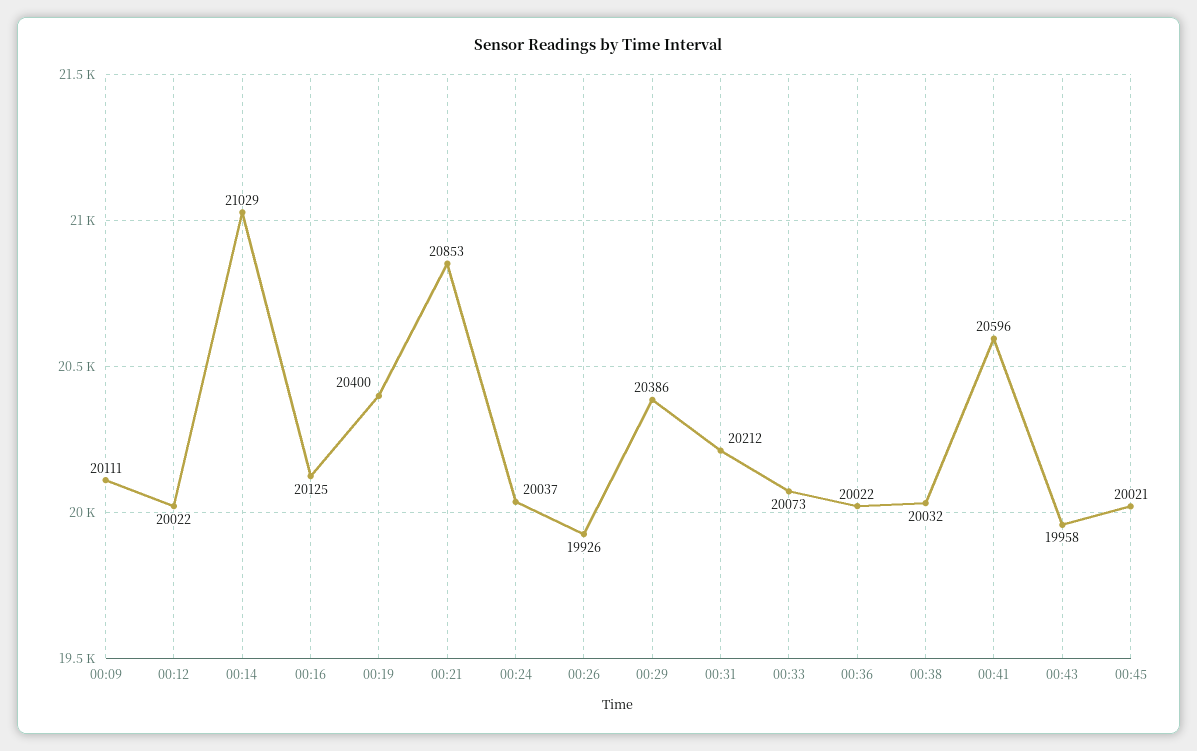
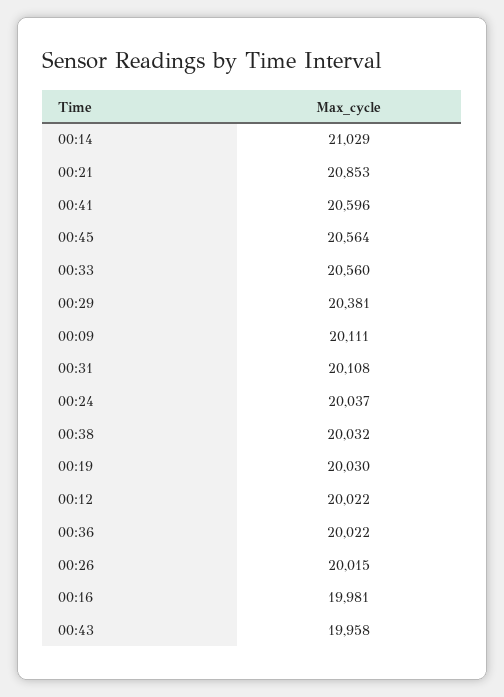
  {
    "00:09": 20111,
    "00:12": 20022,
    "00:14": 21029,
-   "00:16": 20125,
+   "00:16": 19981,
-   "00:19": 20400,
+   "00:19": 20030,
    "00:21": 20853,
    "00:24": 20037,
-   "00:26": 19926,
+   "00:26": 20015,
-   "00:29": 20386,
+   "00:29": 20381,
-   "00:31": 20212,
+   "00:31": 20108,
-   "00:33": 20073,
+   "00:33": 20560,
    "00:36": 20022,
    "00:38": 20032,
    "00:41": 20596,
    "00:43": 19958,
-   "00:45": 20021
+   "00:45": 20564
  }

